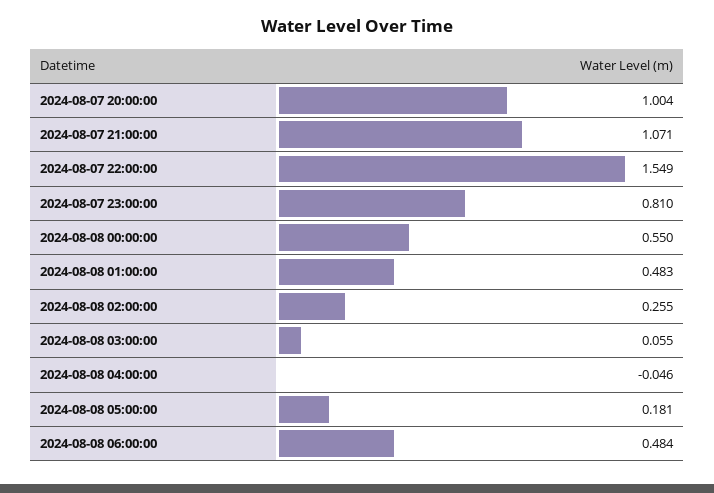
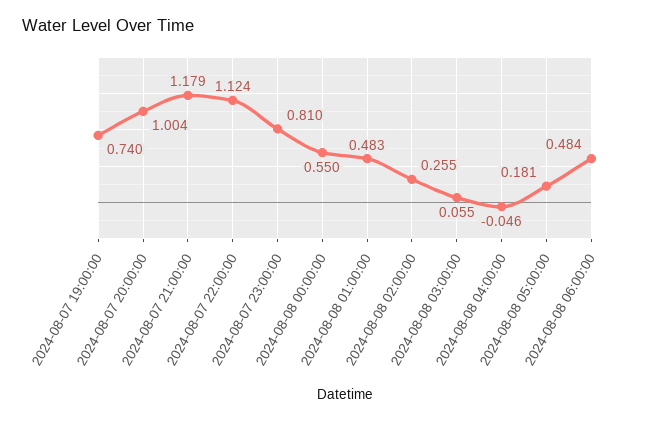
  {
    "2024-08-07 20:00:00": 1.004,
-   "2024-08-07 21:00:00": 1.071,
+   "2024-08-07 21:00:00": 1.179,
-   "2024-08-07 22:00:00": 1.549,
+   "2024-08-07 22:00:00": 1.124,
    "2024-08-07 23:00:00": 0.81,
    "2024-08-08 00:00:00": 0.55,
    "2024-08-08 01:00:00": 0.483,
    "2024-08-08 02:00:00": 0.255,
    "2024-08-08 03:00:00": 0.055,
    "2024-08-08 04:00:00": -0.046,
    "2024-08-08 05:00:00": 0.181,
-   "2024-08-08 06:00:00": 0.484
+   "2024-08-08 06:00:00": 0.484,
+   "2024-08-07 19:00:00": 0.74
  }

